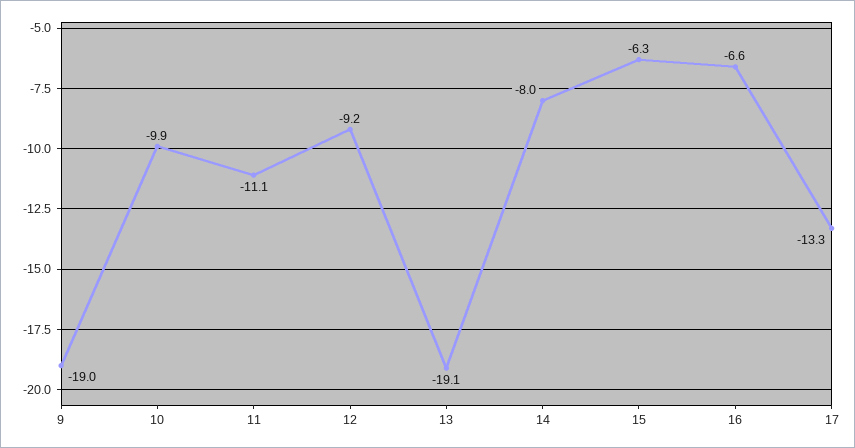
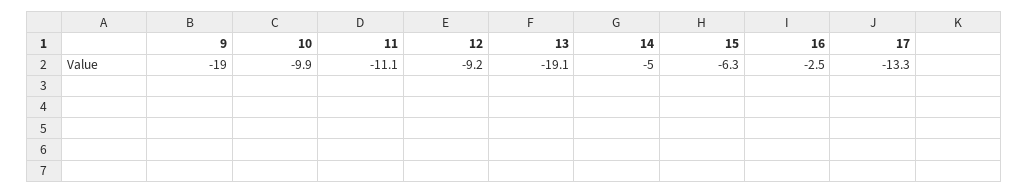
  {
    "9": -19,
    "10": -9.9,
    "11": -11.1,
    "12": -9.2,
    "13": -19.1,
-   "14": -8,
+   "14": -5,
    "15": -6.3,
-   "16": -6.6,
+   "16": -2.5,
    "17": -13.3
  }

